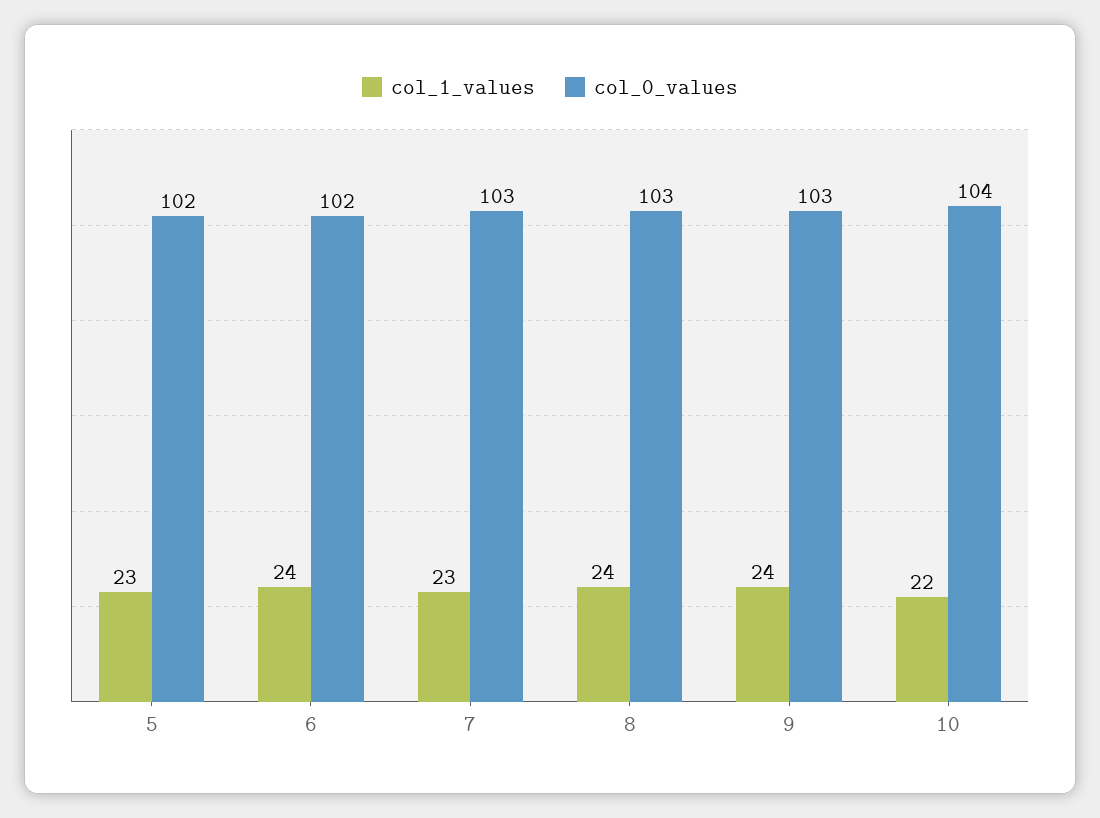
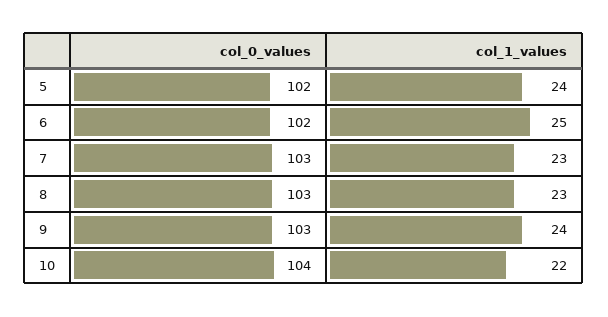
  {
    "col_1_values": {
-     "5": 23,
+     "5": 24,
-     "6": 24,
+     "6": 25,
      "7": 23,
-     "8": 24,
+     "8": 23,
      "9": 24,
      "10": 22
    },
    "col_0_values": {
      "5": 102,
      "6": 102,
      "7": 103,
      "8": 103,
      "9": 103,
      "10": 104
    }
  }

